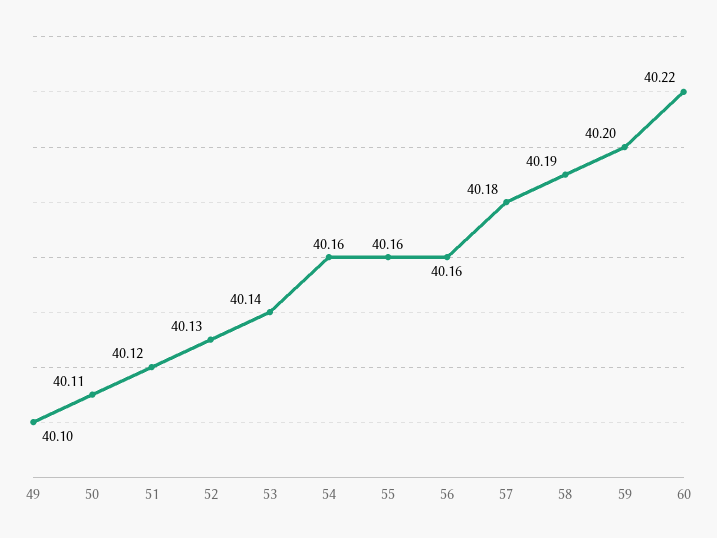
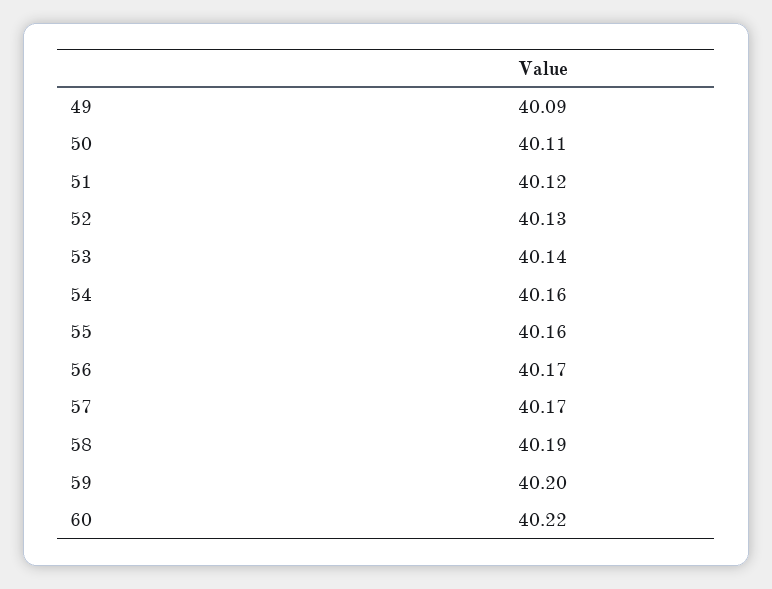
  {
-   "49": 40.1,
+   "49": 40.09,
    "50": 40.11,
    "51": 40.12,
    "52": 40.13,
    "53": 40.14,
    "54": 40.16,
    "55": 40.16,
-   "56": 40.16,
+   "56": 40.17,
-   "57": 40.18,
+   "57": 40.17,
    "58": 40.19,
    "59": 40.2,
    "60": 40.22
  }

